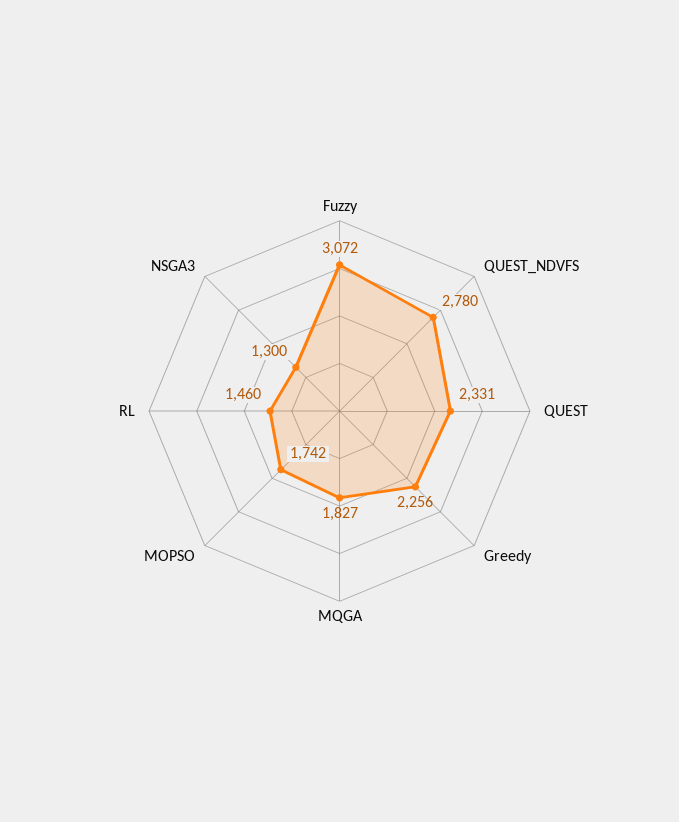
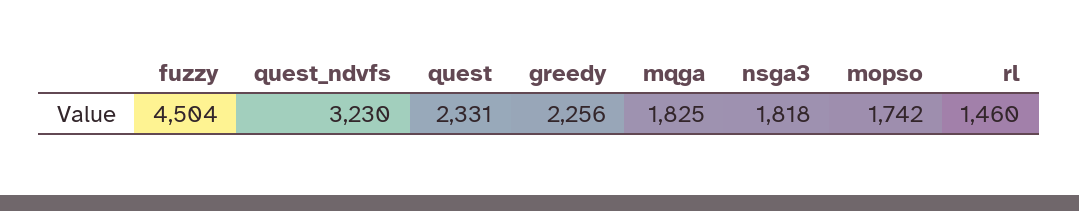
  {
-   "Fuzzy": 3072,
+   "Fuzzy": 4504,
-   "QUEST_NDVFS": 2780,
+   "QUEST_NDVFS": 3230,
    "QUEST": 2331,
    "Greedy": 2256,
-   "MQGA": 1827,
+   "MQGA": 1825,
    "MOPSO": 1742,
    "RL": 1460,
-   "NSGA3": 1300
+   "NSGA3": 1818
  }

